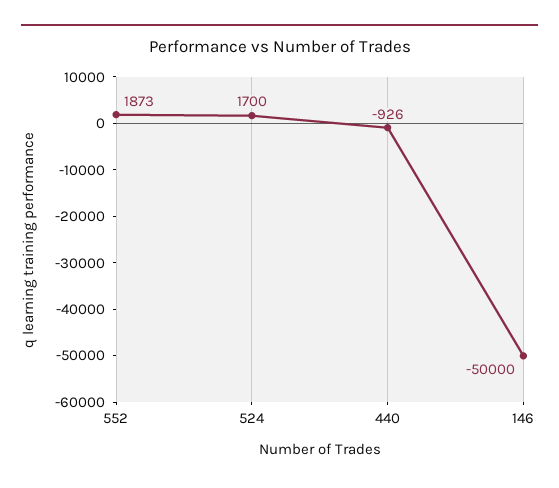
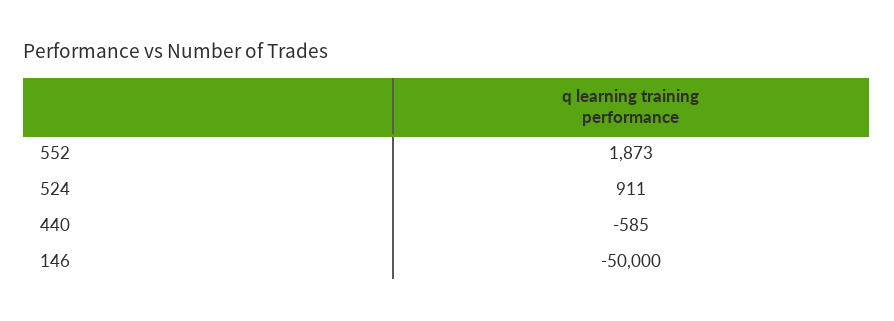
  {
    "552": 1873,
-   "524": 1700,
+   "524": 911,
-   "440": -926,
+   "440": -585,
    "146": -50000
  }

